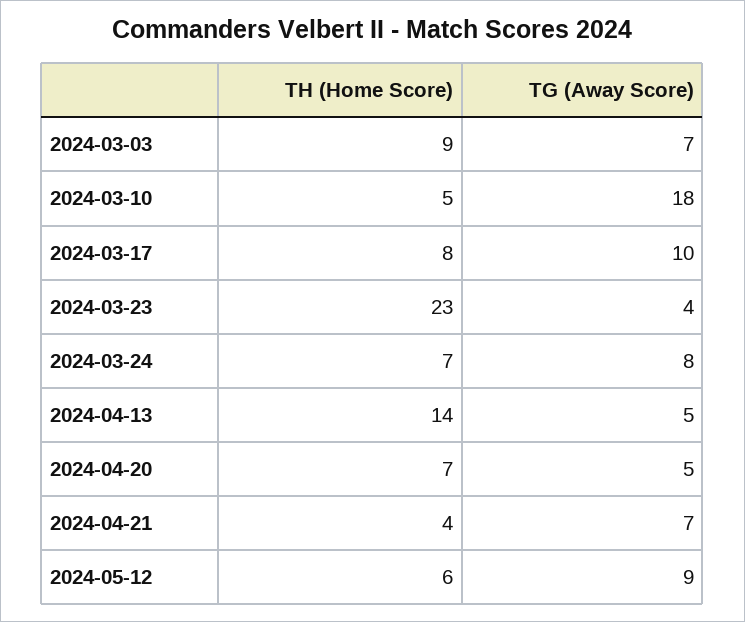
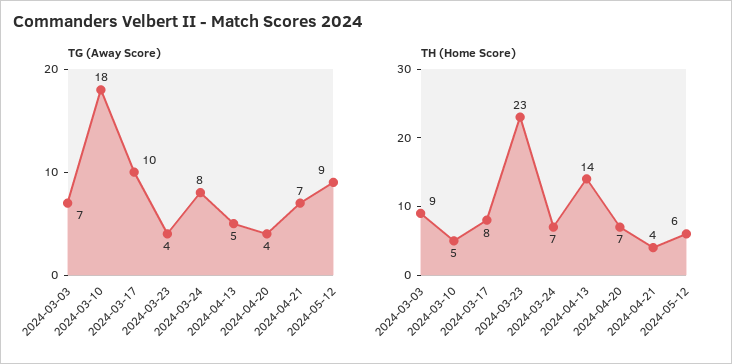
  {
    "TH (Home Score)": {
      "2024-03-03": 9,
      "2024-03-10": 5,
      "2024-03-17": 8,
      "2024-03-23": 23,
      "2024-03-24": 7,
      "2024-04-13": 14,
      "2024-04-20": 7,
      "2024-04-21": 4,
      "2024-05-12": 6
    },
    "TG (Away Score)": {
      "2024-03-03": 7,
      "2024-03-10": 18,
      "2024-03-17": 10,
      "2024-03-23": 4,
      "2024-03-24": 8,
      "2024-04-13": 5,
-     "2024-04-20": 5,
+     "2024-04-20": 4,
      "2024-04-21": 7,
      "2024-05-12": 9
    }
  }

